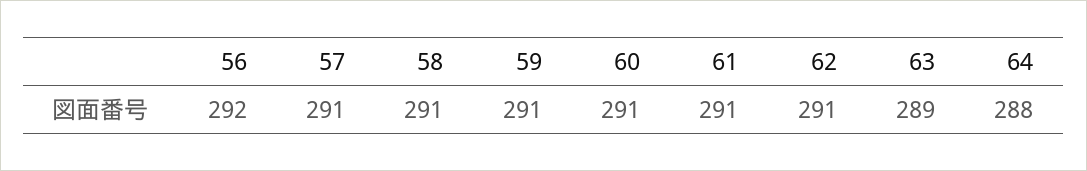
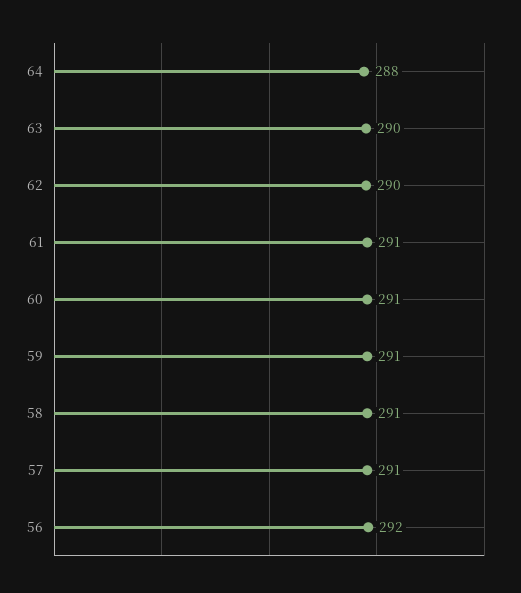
  {
    "56": 292,
    "57": 291,
    "58": 291,
    "59": 291,
    "60": 291,
    "61": 291,
-   "62": 291,
+   "62": 290,
-   "63": 289,
+   "63": 290,
    "64": 288
  }

